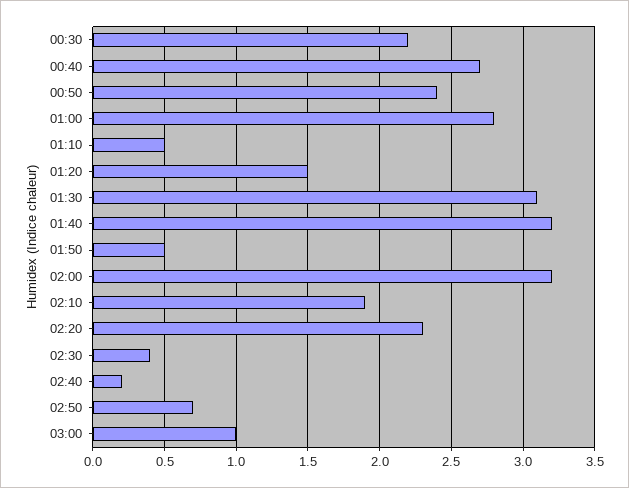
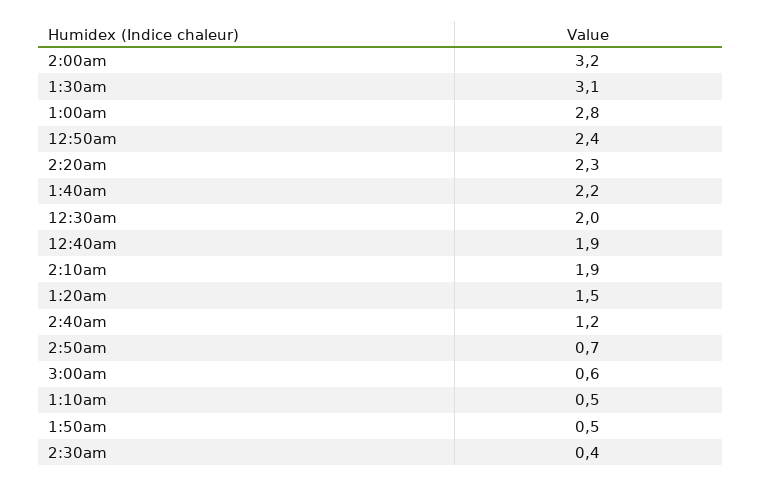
  {
-   "00:30": 2.2,
+   "00:30": 2,
-   "00:40": 2.7,
+   "00:40": 1.9,
    "00:50": 2.4,
    "01:00": 2.8,
    "01:10": 0.5,
    "01:20": 1.5,
    "01:30": 3.1,
-   "01:40": 3.2,
+   "01:40": 2.2,
    "01:50": 0.5,
    "02:00": 3.2,
    "02:10": 1.9,
    "02:20": 2.3,
    "02:30": 0.4,
-   "02:40": 0.2,
+   "02:40": 1.2,
    "02:50": 0.7,
-   "03:00": 1
+   "03:00": 0.6
  }

